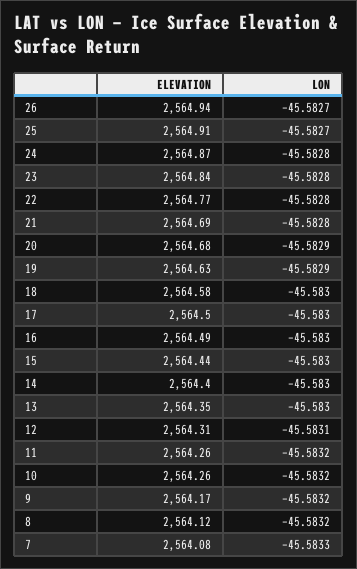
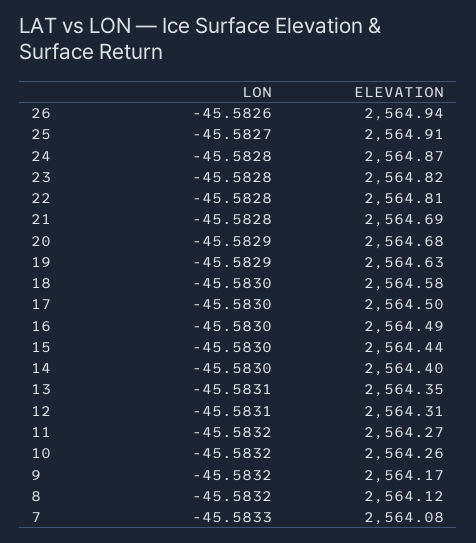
  {
    "ELEVATION": {
      "26": 2564.94,
      "25": 2564.91,
      "24": 2564.87,
-     "23": 2564.84,
+     "23": 2564.82,
-     "22": 2564.77,
+     "22": 2564.81,
      "21": 2564.69,
      "20": 2564.68,
      "19": 2564.63,
      "18": 2564.58,
      "17": 2564.5,
      "16": 2564.49,
      "15": 2564.44,
      "14": 2564.4,
      "13": 2564.35,
      "12": 2564.31,
-     "11": 2564.26,
+     "11": 2564.27,
      "10": 2564.26,
      "9": 2564.17,
      "8": 2564.12,
      "7": 2564.08
    },
    "LON": {
-     "26": -45.5827,
+     "26": -45.5826,
      "25": -45.5827,
      "24": -45.5828,
      "23": -45.5828,
      "22": -45.5828,
      "21": -45.5828,
      "20": -45.5829,
      "19": -45.5829,
      "18": -45.583,
      "17": -45.583,
      "16": -45.583,
      "15": -45.583,
      "14": -45.583,
-     "13": -45.583,
+     "13": -45.5831,
      "12": -45.5831,
      "11": -45.5832,
      "10": -45.5832,
      "9": -45.5832,
      "8": -45.5832,
      "7": -45.5833
    }
  }

